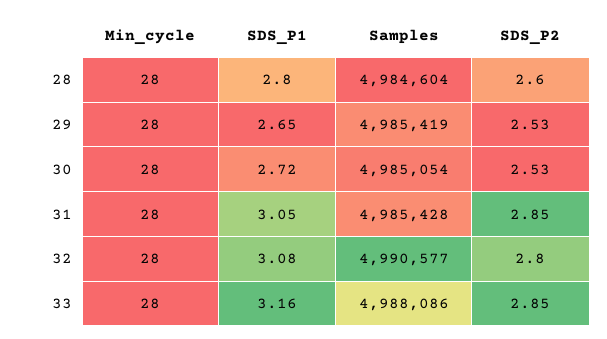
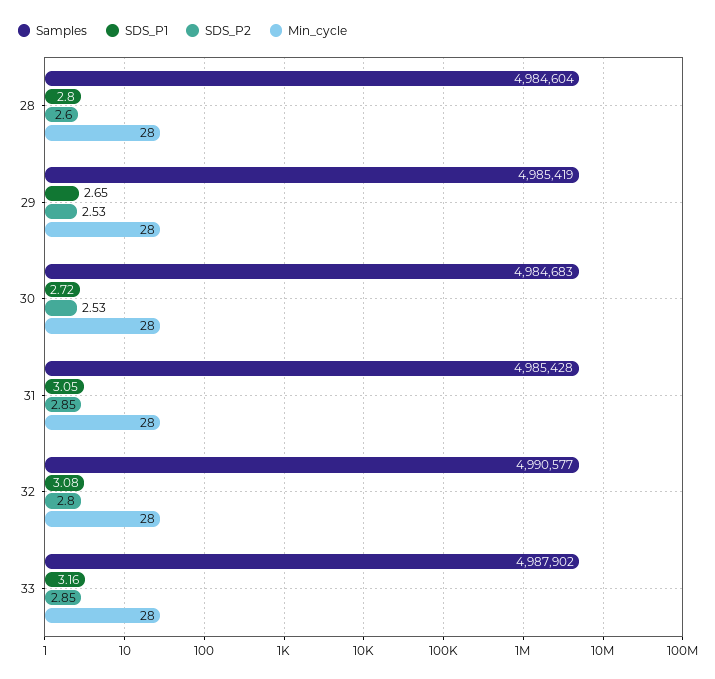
  {
    "Min_cycle": {
      "28": 28,
      "29": 28,
      "30": 28,
      "31": 28,
      "32": 28,
      "33": 28
    },
    "SDS_P1": {
      "28": 2.8,
      "29": 2.65,
      "30": 2.72,
      "31": 3.05,
      "32": 3.08,
      "33": 3.16
    },
    "Samples": {
      "28": 4984604,
      "29": 4985419,
-     "30": 4985054,
+     "30": 4984683,
      "31": 4985428,
      "32": 4990577,
-     "33": 4988086
+     "33": 4987902
    },
    "SDS_P2": {
      "28": 2.6,
      "29": 2.53,
      "30": 2.53,
      "31": 2.85,
      "32": 2.8,
      "33": 2.85
    }
  }

